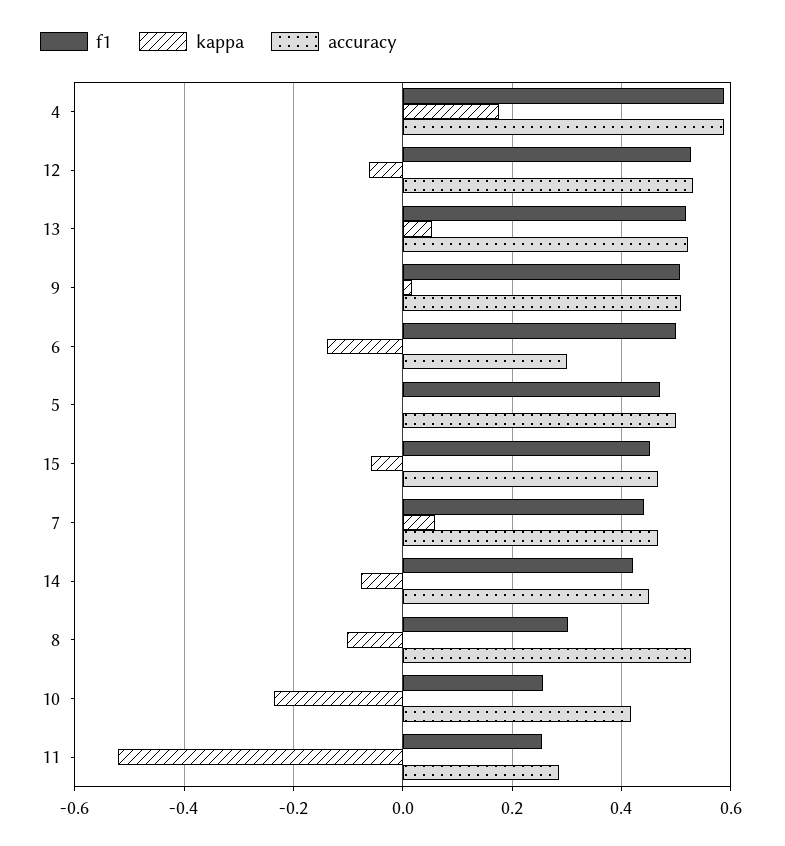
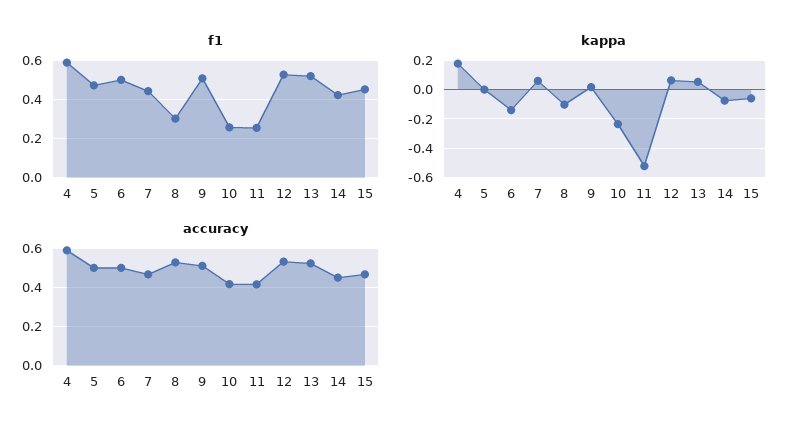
  {
    "f1": {
      "4": 0.58,
      "12": 0.52,
      "13": 0.52,
      "9": 0.5,
      "6": 0.5,
      "5": 0.48,
      "15": 0.46,
      "7": 0.44,
      "14": 0.42,
      "8": 0.3,
      "10": 0.26,
      "11": 0.26
    },
    "kappa": {
      "4": 0.18,
-     "12": -0.06,
+     "12": 0.05,
      "13": 0.06,
      "9": 0.02,
      "6": -0.14,
      "5": 0,
      "15": -0.06,
      "7": 0.06,
      "14": -0.08,
      "8": -0.1,
      "10": -0.24,
      "11": -0.52
    },
    "accuracy": {
      "4": 0.58,
      "12": 0.54,
      "13": 0.52,
      "9": 0.5,
-     "6": 0.3,
+     "6": 0.5,
      "5": 0.5,
      "15": 0.46,
      "7": 0.46,
      "14": 0.46,
      "8": 0.52,
      "10": 0.42,
-     "11": 0.28
+     "11": 0.4
    }
  }

